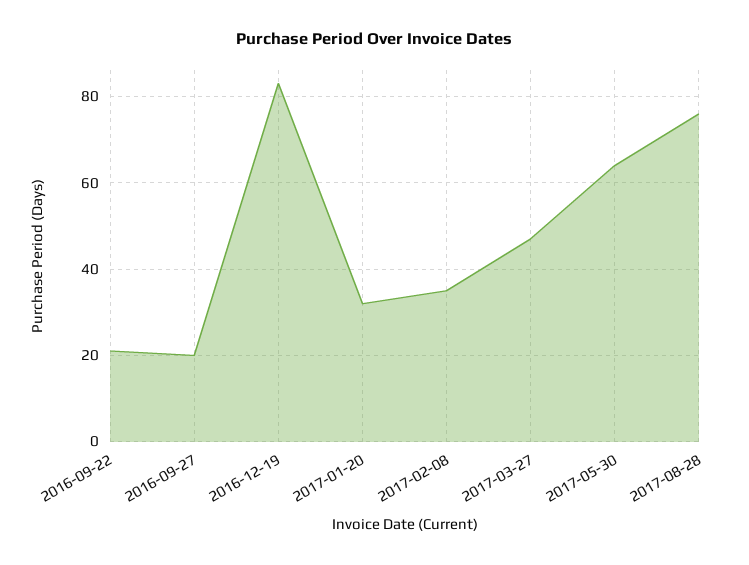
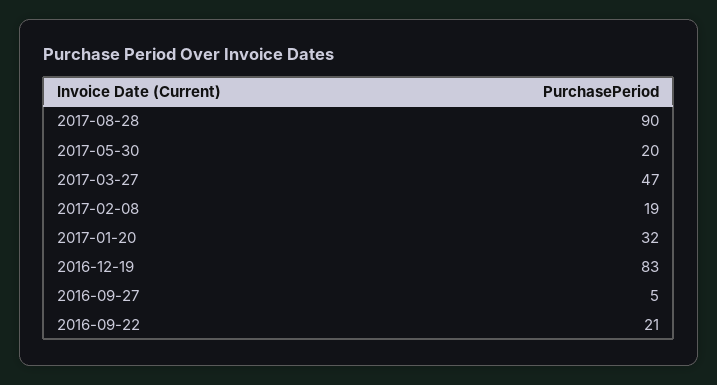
  {
    "2016-09-22": 21,
-   "2016-09-27": 20,
+   "2016-09-27": 5,
    "2016-12-19": 83,
    "2017-01-20": 32,
-   "2017-02-08": 35,
+   "2017-02-08": 19,
    "2017-03-27": 47,
-   "2017-05-30": 65,
+   "2017-05-30": 20,
-   "2017-08-28": 75
+   "2017-08-28": 90
  }

